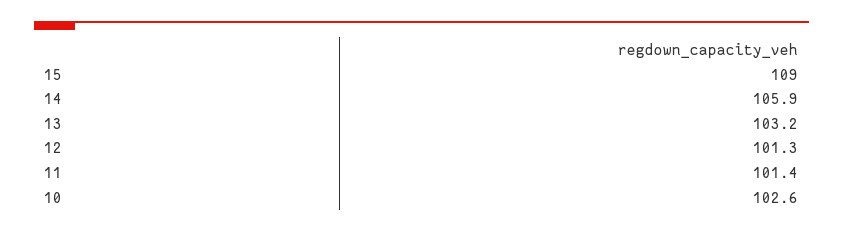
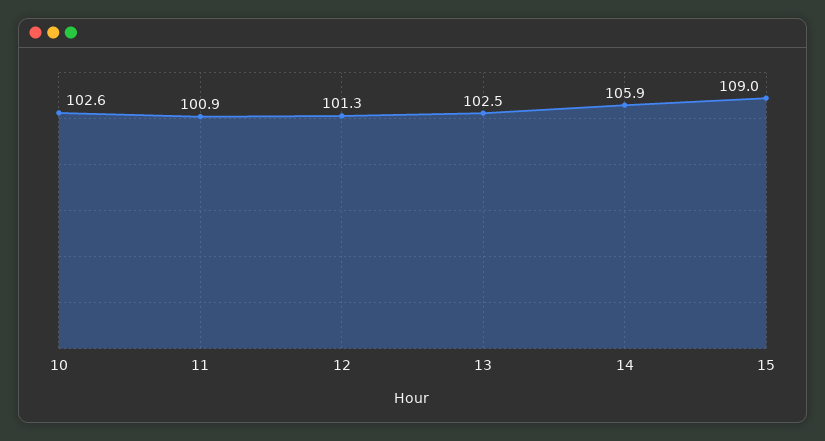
  {
    "15": 109,
    "14": 105.9,
-   "13": 103.2,
+   "13": 102.5,
    "12": 101.3,
-   "11": 101.4,
+   "11": 100.9,
    "10": 102.6
  }

